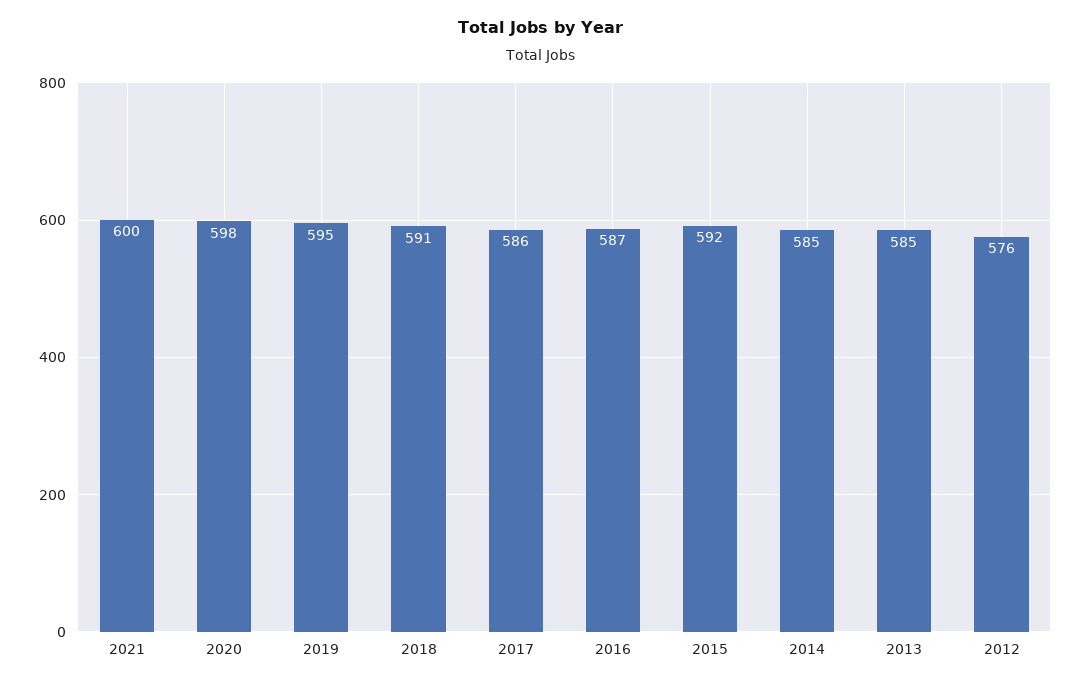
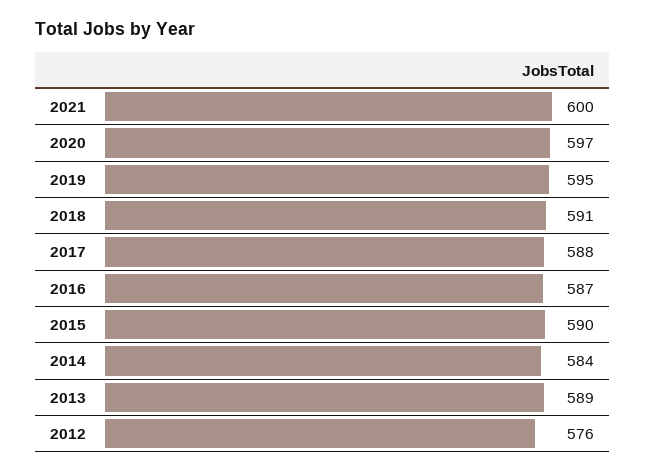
  {
    "2021": 600,
-   "2020": 598,
+   "2020": 597,
    "2019": 595,
    "2018": 591,
-   "2017": 586,
+   "2017": 588,
    "2016": 587,
-   "2015": 592,
+   "2015": 590,
-   "2014": 585,
+   "2014": 584,
-   "2013": 585,
+   "2013": 589,
    "2012": 576
  }

